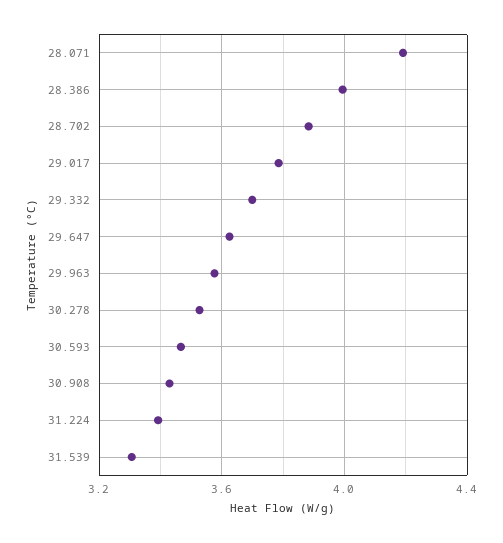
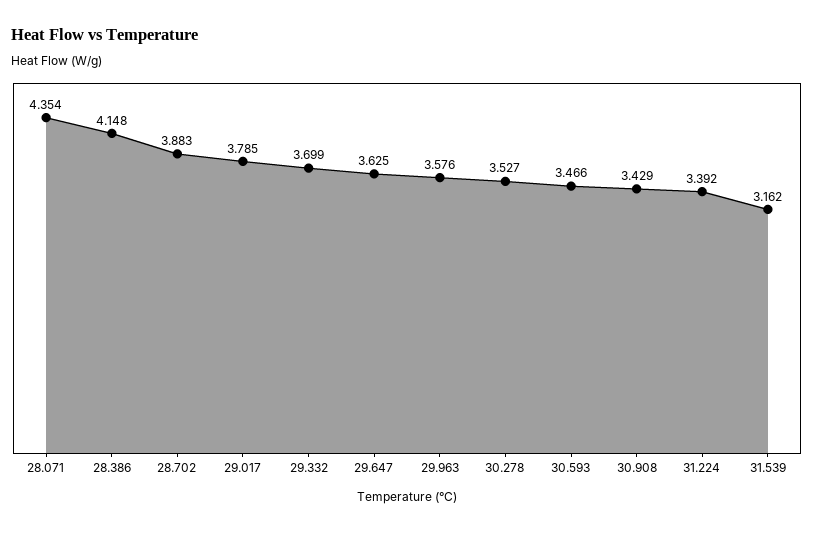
  {
-   "28.071": 4.2,
+   "28.071": 4.354,
-   "28.386": 4,
+   "28.386": 4.148,
    "28.702": 3.883,
    "29.017": 3.785,
    "29.332": 3.699,
    "29.647": 3.625,
    "29.963": 3.576,
    "30.278": 3.527,
    "30.593": 3.466,
    "30.908": 3.429,
    "31.224": 3.392,
-   "31.539": 3.3
+   "31.539": 3.162
  }

